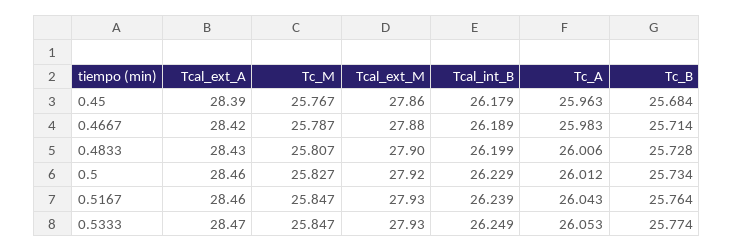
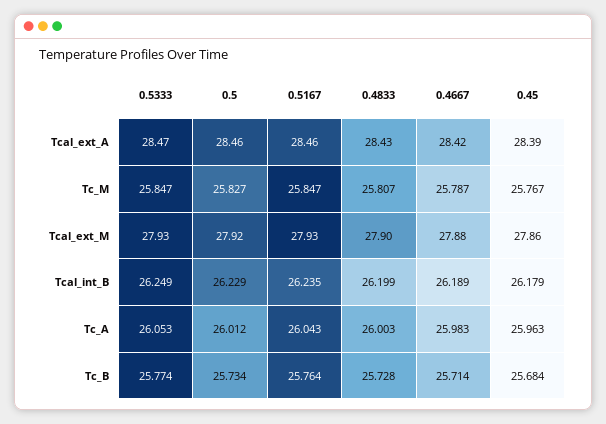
  {
    "Tcal_ext_A": {
      "0.45": 28.39,
      "0.4667": 28.42,
      "0.4833": 28.43,
      "0.5": 28.46,
      "0.5167": 28.46,
      "0.5333": 28.47
    },
    "Tc_M": {
      "0.45": 25.767,
      "0.4667": 25.787,
      "0.4833": 25.807,
      "0.5": 25.827,
      "0.5167": 25.847,
      "0.5333": 25.847
    },
    "Tcal_ext_M": {
      "0.45": 27.86,
      "0.4667": 27.88,
      "0.4833": 27.9,
      "0.5": 27.92,
      "0.5167": 27.93,
      "0.5333": 27.93
    },
    "Tcal_int_B": {
      "0.45": 26.179,
      "0.4667": 26.189,
      "0.4833": 26.199,
      "0.5": 26.229,
-     "0.5167": 26.239,
+     "0.5167": 26.235,
      "0.5333": 26.249
    },
    "Tc_A": {
      "0.45": 25.963,
      "0.4667": 25.983,
-     "0.4833": 26.006,
+     "0.4833": 26.003,
      "0.5": 26.012,
      "0.5167": 26.043,
      "0.5333": 26.053
    },
    "Tc_B": {
      "0.45": 25.684,
      "0.4667": 25.714,
      "0.4833": 25.728,
      "0.5": 25.734,
      "0.5167": 25.764,
      "0.5333": 25.774
    }
  }

